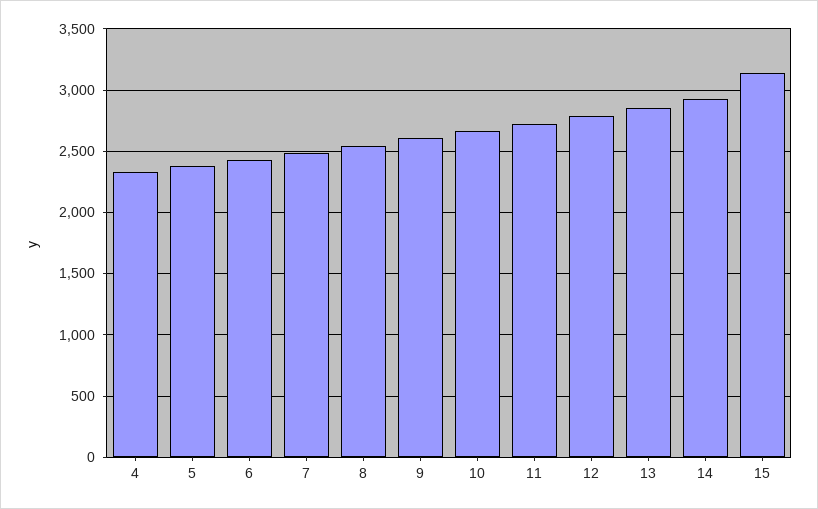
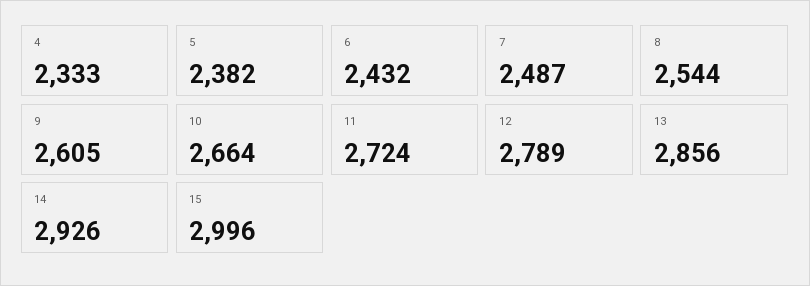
  {
    "4": 2333,
    "5": 2382,
    "6": 2432,
    "7": 2487,
    "8": 2544,
    "9": 2605,
    "10": 2664,
    "11": 2724,
    "12": 2789,
    "13": 2856,
    "14": 2926,
-   "15": 3150
+   "15": 2996
  }

